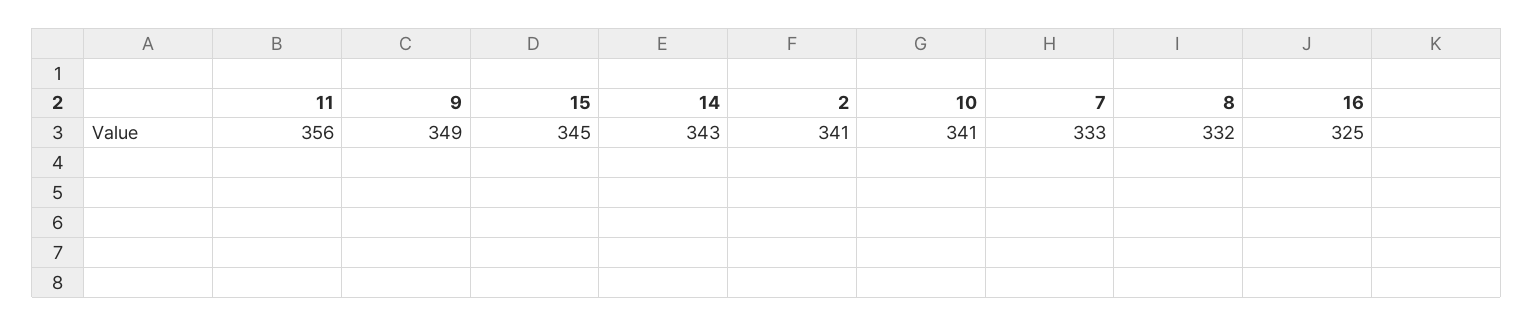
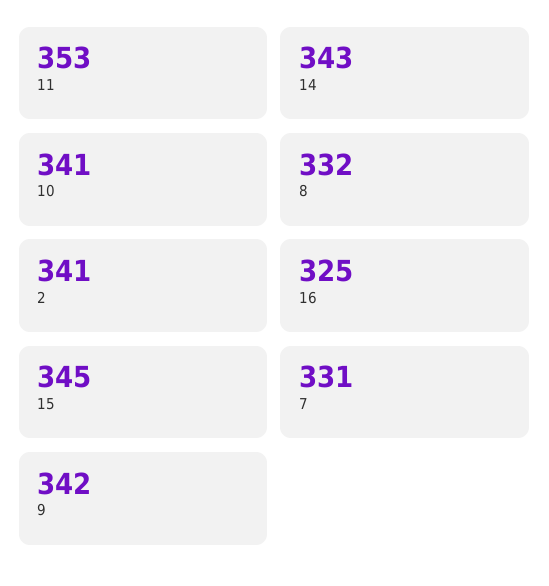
  {
-   "11": 356,
+   "11": 353,
-   "9": 349,
+   "9": 342,
    "15": 345,
    "14": 343,
    "2": 341,
    "10": 341,
-   "7": 333,
+   "7": 331,
    "8": 332,
    "16": 325
  }

